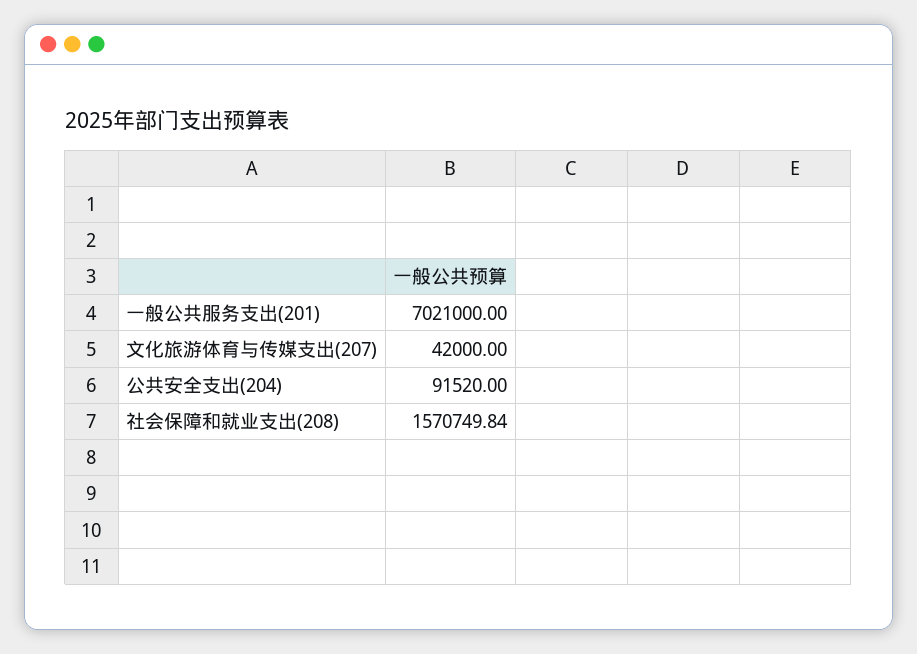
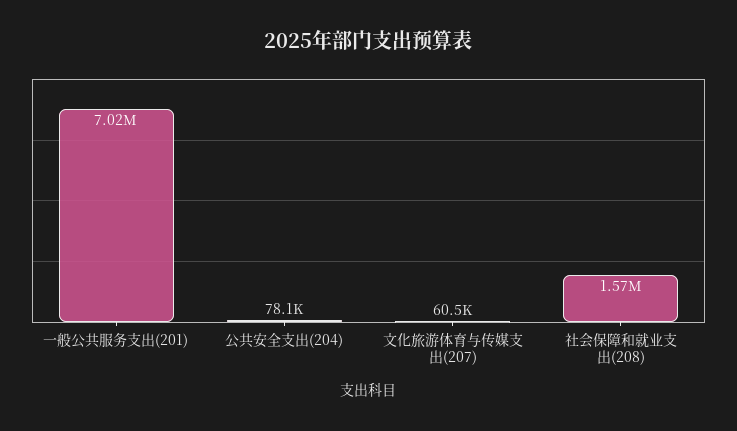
  {
    "一般公共服务支出(201)": 7021000,
-   "文化旅游体育与传媒支出(207)": 42000,
+   "文化旅游体育与传媒支出(207)": 60500,
-   "公共安全支出(204)": 91520,
+   "公共安全支出(204)": 78100,
    "社会保障和就业支出(208)": 1570749.84
  }

